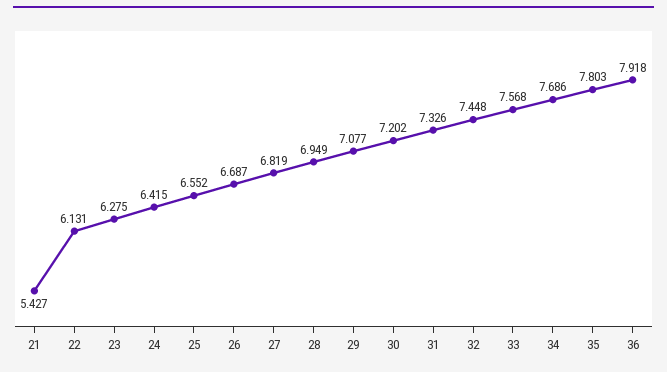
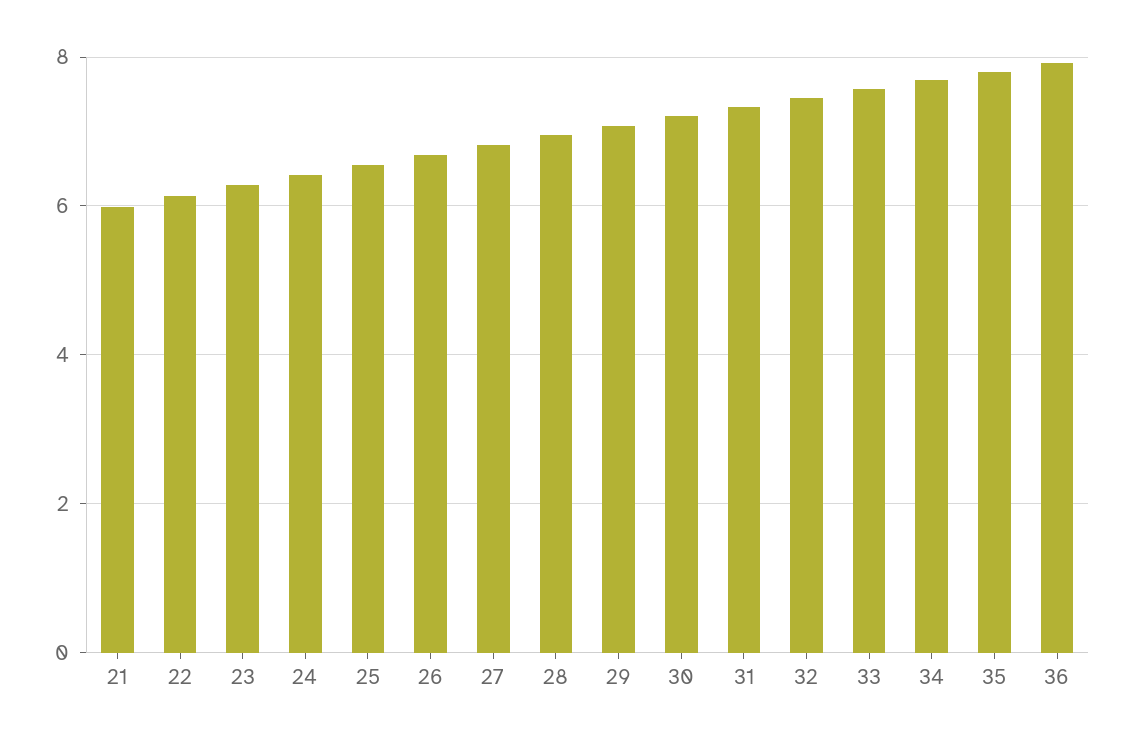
  {
-   "21": 5.427,
+   "21": 6,
    "22": 6.131,
    "23": 6.275,
    "24": 6.415,
    "25": 6.552,
    "26": 6.687,
    "27": 6.819,
    "28": 6.949,
    "29": 7.077,
    "30": 7.202,
    "31": 7.326,
    "32": 7.448,
    "33": 7.568,
    "34": 7.686,
    "35": 7.803,
    "36": 7.918
  }

